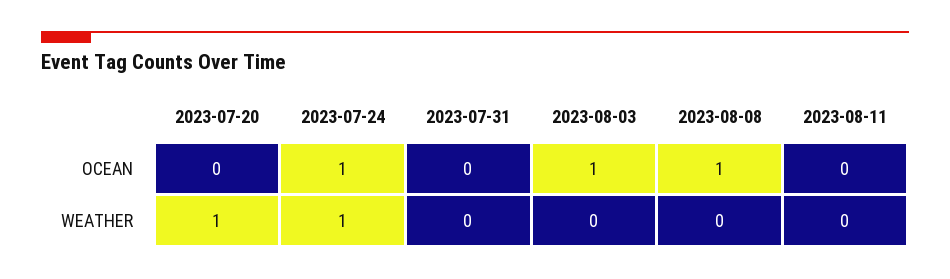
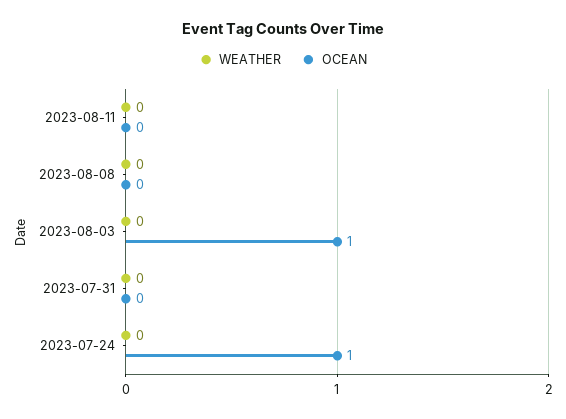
  {
    "OCEAN": {
-     "2023-07-20": 0,
      "2023-07-24": 1,
      "2023-07-31": 0,
      "2023-08-03": 1,
-     "2023-08-08": 1,
+     "2023-08-08": 0,
      "2023-08-11": 0
    },
    "WEATHER": {
-     "2023-07-20": 1,
-     "2023-07-24": 1,
+     "2023-07-24": 0,
      "2023-07-31": 0,
      "2023-08-03": 0,
      "2023-08-08": 0,
      "2023-08-11": 0
    }
  }

